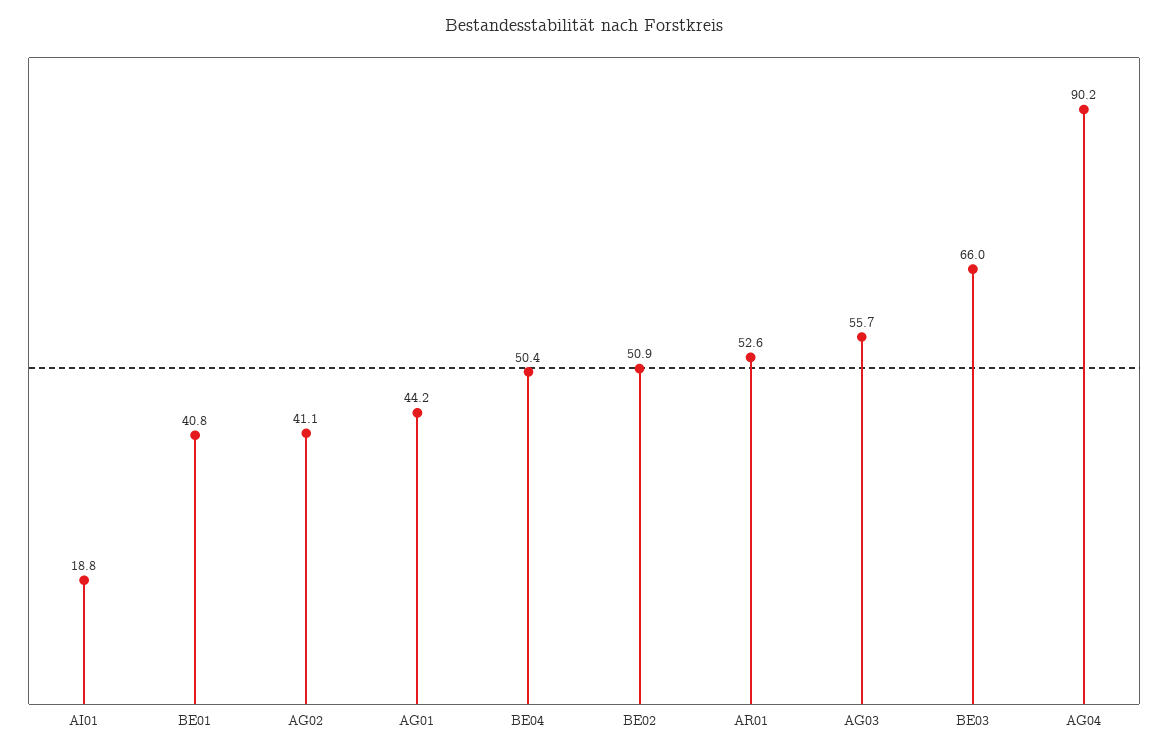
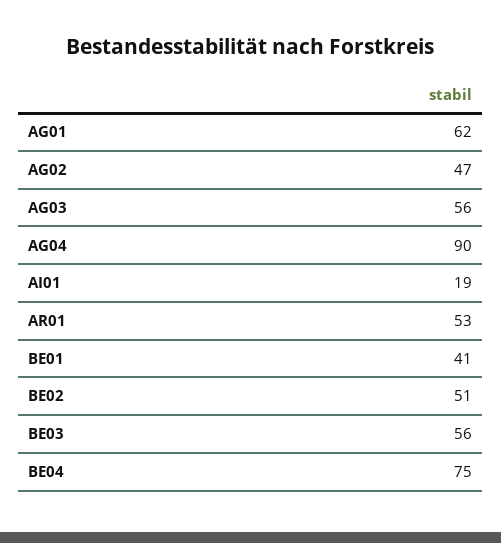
  {
    "AI01": 18.8,
    "BE01": 40.8,
-   "AG02": 41.1,
+   "AG02": 47,
-   "AG01": 44.2,
+   "AG01": 62,
-   "BE04": 50.4,
+   "BE04": 75,
    "BE02": 50.9,
    "AR01": 52.6,
    "AG03": 55.7,
-   "BE03": 66,
+   "BE03": 56,
    "AG04": 90.2
  }

